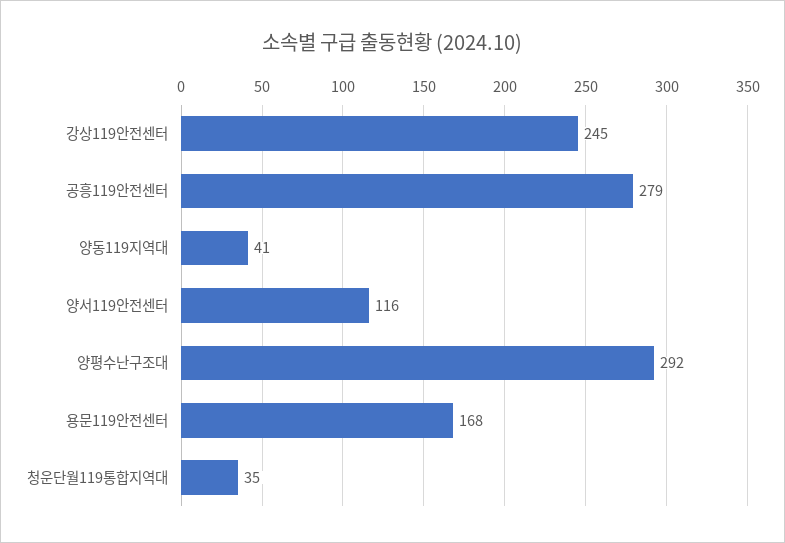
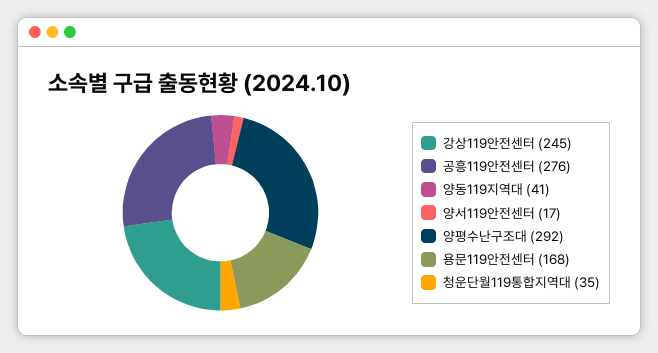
  {
    "강상119안전센터": 245,
-   "공흥119안전센터": 279,
+   "공흥119안전센터": 276,
    "양동119지역대": 41,
-   "양서119안전센터": 116,
+   "양서119안전센터": 17,
    "양평수난구조대": 292,
    "용문119안전센터": 168,
    "청운단월119통합지역대": 35
  }

